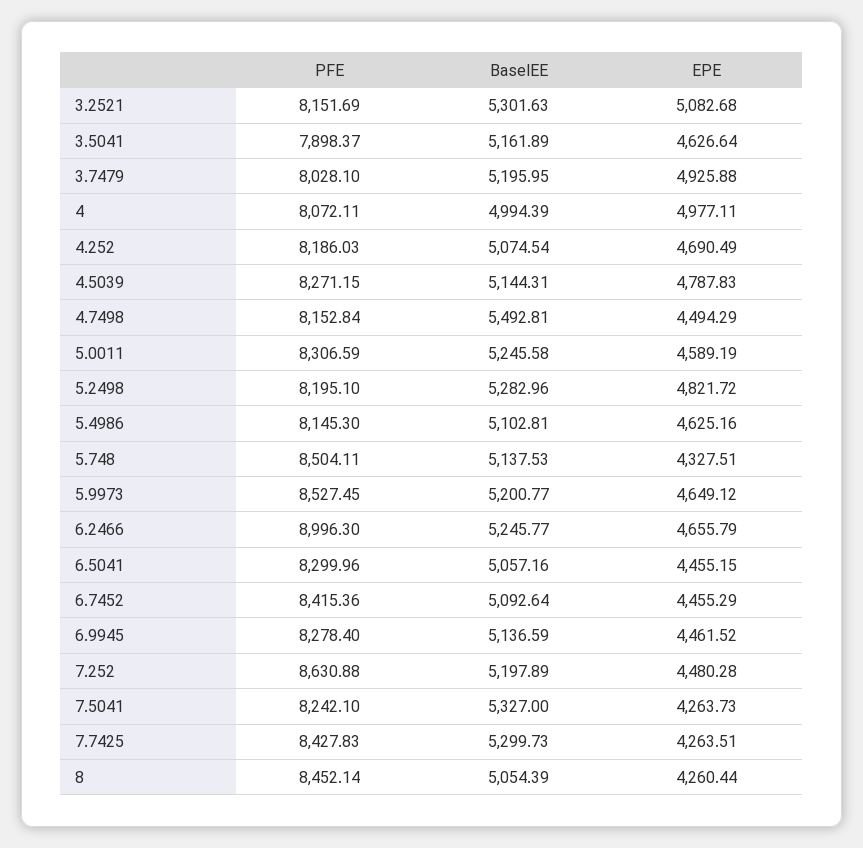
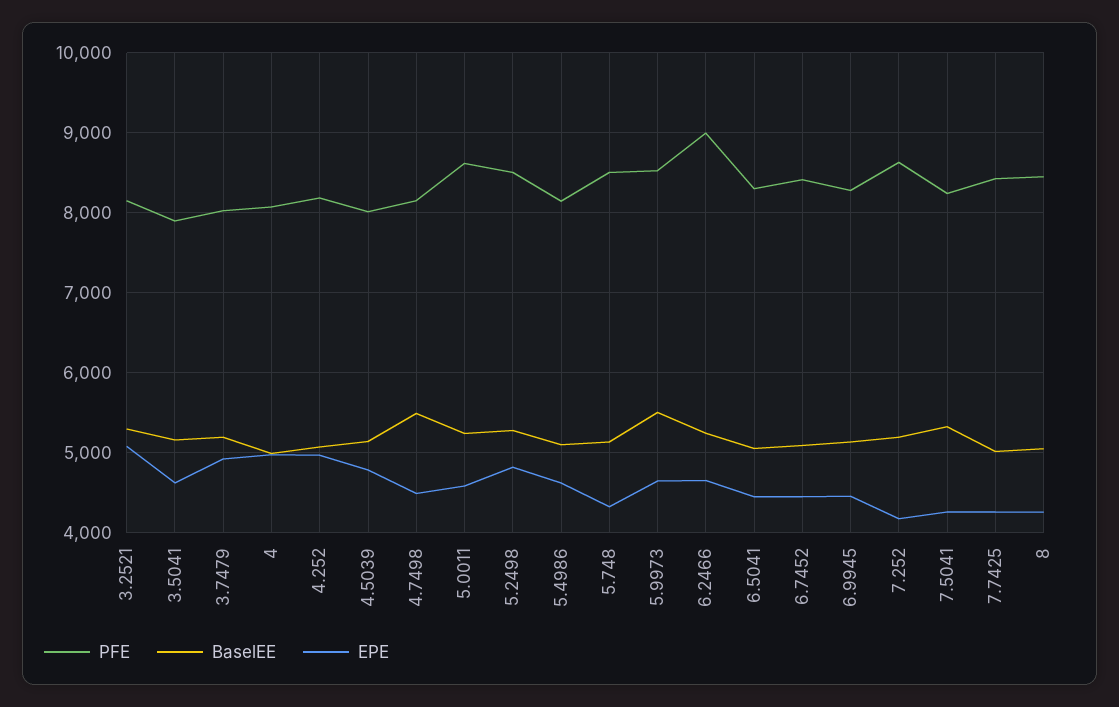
  {
    "PFE": {
      "3.2521": 8151.69,
      "3.5041": 7898.37,
      "3.7479": 8028.1,
      "4": 8072.11,
      "4.252": 8186.03,
-     "4.5039": 8271.15,
+     "4.5039": 8000,
      "4.7498": 8152.84,
-     "5.0011": 8306.59,
+     "5.0011": 8600,
-     "5.2498": 8195.1,
+     "5.2498": 8500,
      "5.4986": 8145.3,
      "5.748": 8504.11,
      "5.9973": 8527.45,
      "6.2466": 8996.3,
      "6.5041": 8299.96,
      "6.7452": 8415.36,
      "6.9945": 8278.4,
      "7.252": 8630.88,
      "7.5041": 8242.1,
      "7.7425": 8427.83,
      "8": 8452.14
    },
    "BaselEE": {
      "3.2521": 5301.63,
      "3.5041": 5161.89,
      "3.7479": 5195.95,
      "4": 4994.39,
      "4.252": 5074.54,
      "4.5039": 5144.31,
      "4.7498": 5492.81,
      "5.0011": 5245.58,
      "5.2498": 5282.96,
      "5.4986": 5102.81,
      "5.748": 5137.53,
-     "5.9973": 5200.77,
+     "5.9973": 5500,
      "6.2466": 5245.77,
      "6.5041": 5057.16,
      "6.7452": 5092.64,
      "6.9945": 5136.59,
      "7.252": 5197.89,
      "7.5041": 5327,
-     "7.7425": 5299.73,
+     "7.7425": 5000,
      "8": 5054.39
    },
    "EPE": {
      "3.2521": 5082.68,
      "3.5041": 4626.64,
      "3.7479": 4925.88,
      "4": 4977.11,
-     "4.252": 4690.49,
+     "4.252": 5000,
      "4.5039": 4787.83,
      "4.7498": 4494.29,
      "5.0011": 4589.19,
      "5.2498": 4821.72,
      "5.4986": 4625.16,
      "5.748": 4327.51,
      "5.9973": 4649.12,
      "6.2466": 4655.79,
      "6.5041": 4455.15,
      "6.7452": 4455.29,
      "6.9945": 4461.52,
-     "7.252": 4480.28,
+     "7.252": 4200,
      "7.5041": 4263.73,
      "7.7425": 4263.51,
      "8": 4260.44
    }
  }

